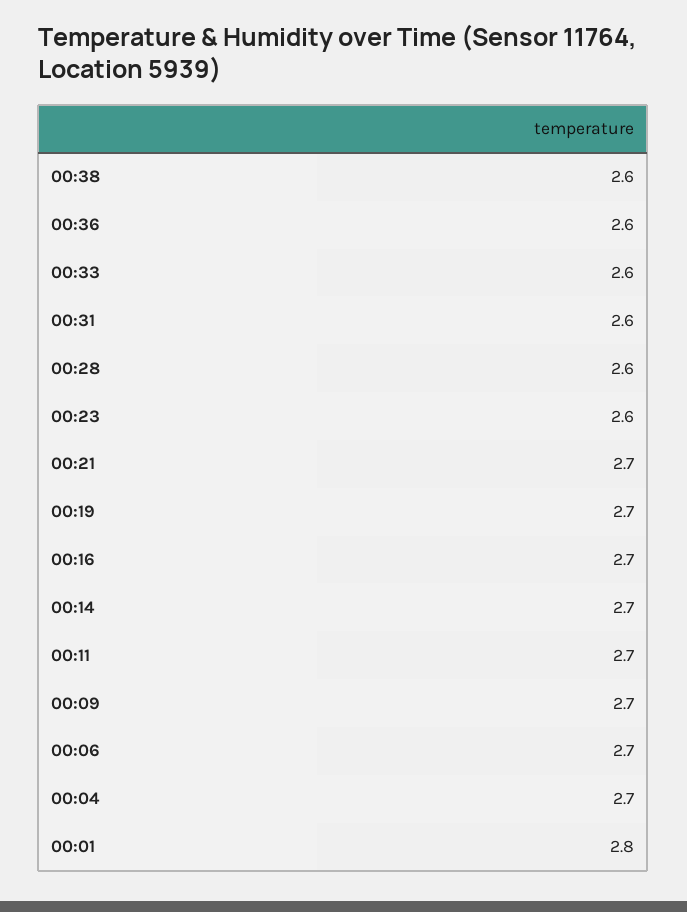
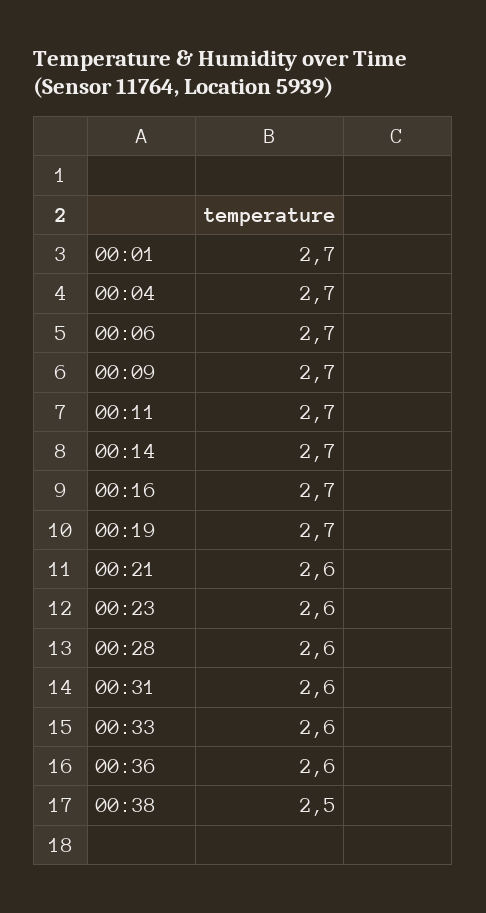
  {
-   "00:38": 2.6,
+   "00:38": 2.5,
    "00:36": 2.6,
    "00:33": 2.6,
    "00:31": 2.6,
    "00:28": 2.6,
    "00:23": 2.6,
-   "00:21": 2.7,
+   "00:21": 2.6,
    "00:19": 2.7,
    "00:16": 2.7,
    "00:14": 2.7,
    "00:11": 2.7,
    "00:09": 2.7,
    "00:06": 2.7,
    "00:04": 2.7,
-   "00:01": 2.8
+   "00:01": 2.7
  }

